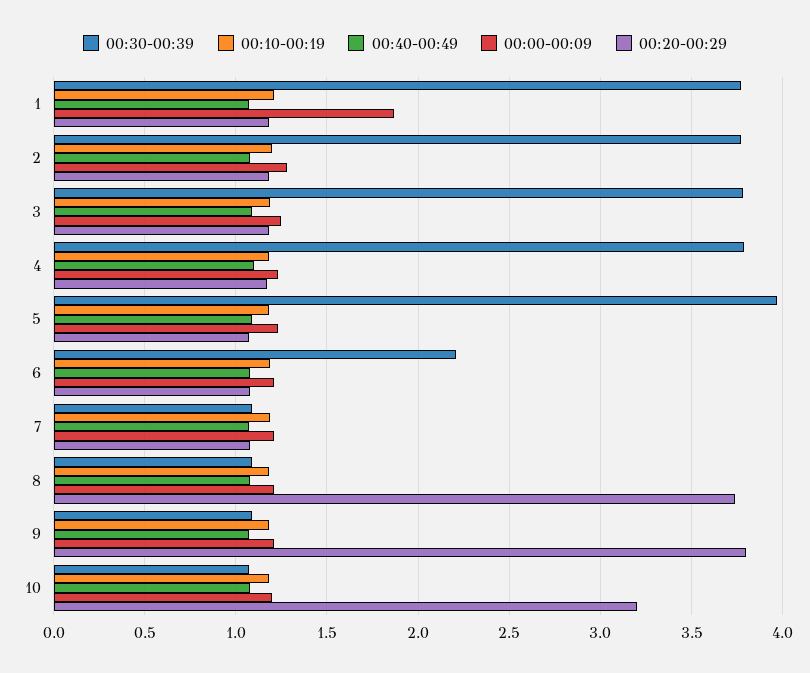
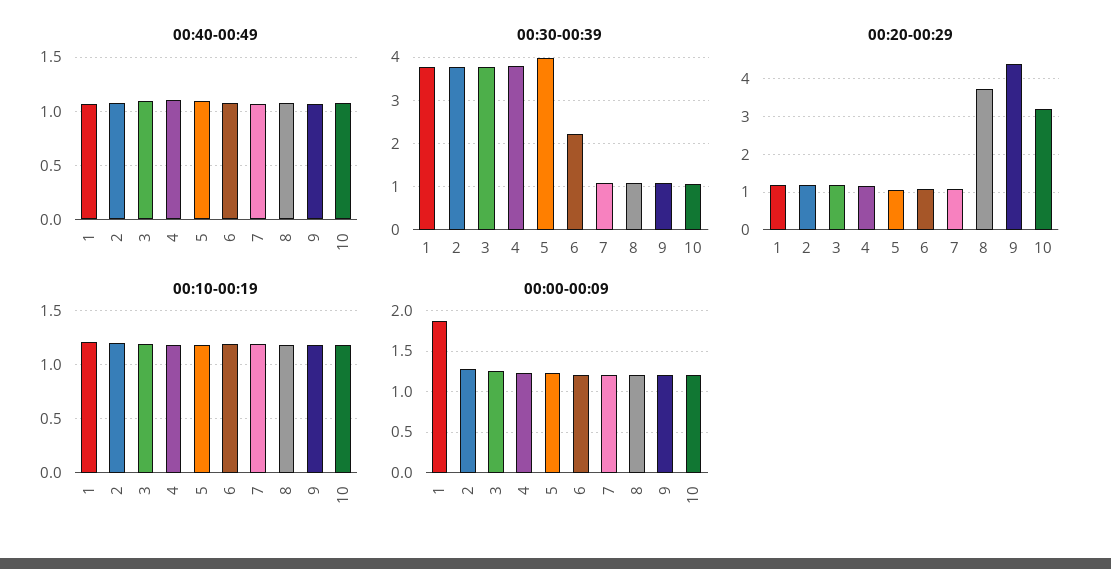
  {
    "00:30-00:39": {
      "1": 3.75,
      "2": 3.75,
      "3": 3.8,
      "4": 3.8,
      "5": 3.95,
      "6": 2.2,
      "7": 1.1,
      "8": 1.1,
      "9": 1.1,
      "10": 1.05
    },
    "00:10-00:19": {
      "1": 1.2,
      "2": 1.2,
      "3": 1.2,
      "4": 1.2,
      "5": 1.2,
      "6": 1.2,
      "7": 1.2,
      "8": 1.2,
      "9": 1.2,
      "10": 1.2
    },
    "00:40-00:49": {
      "1": 1.05,
      "2": 1.1,
      "3": 1.1,
      "4": 1.1,
      "5": 1.1,
      "6": 1.1,
      "7": 1.05,
      "8": 1.1,
      "9": 1.05,
      "10": 1.1
    },
    "00:00-00:09": {
      "1": 1.85,
      "2": 1.3,
      "3": 1.25,
      "4": 1.25,
      "5": 1.25,
      "6": 1.2,
      "7": 1.2,
      "8": 1.2,
      "9": 1.2,
      "10": 1.2
    },
    "00:20-00:29": {
      "1": 1.2,
      "2": 1.2,
      "3": 1.2,
      "4": 1.15,
      "5": 1.05,
      "6": 1.1,
      "7": 1.1,
      "8": 3.75,
-     "9": 3.8,
+     "9": 4.4,
      "10": 3.2
    }
  }

